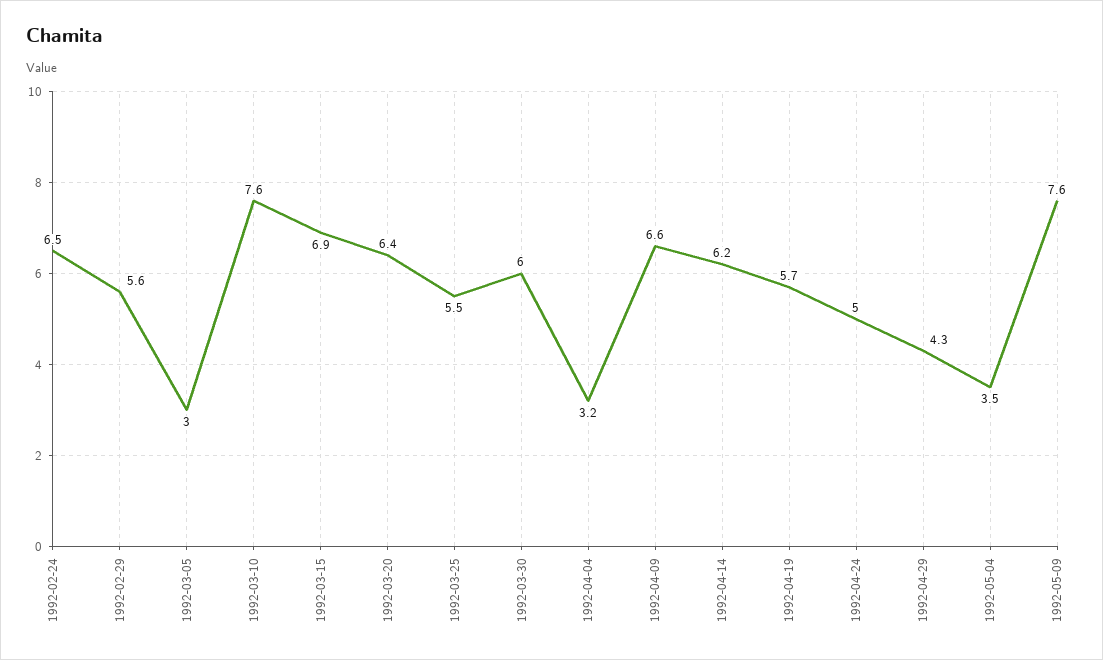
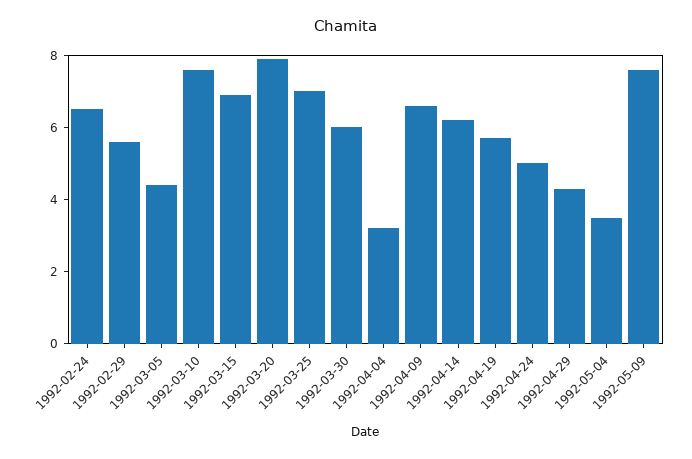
  {
    "1992-02-24": 6.5,
    "1992-02-29": 5.6,
-   "1992-03-05": 3,
+   "1992-03-05": 4.5,
    "1992-03-10": 7.6,
    "1992-03-15": 6.9,
-   "1992-03-20": 6.4,
+   "1992-03-20": 8,
-   "1992-03-25": 5.5,
+   "1992-03-25": 7,
    "1992-03-30": 6,
    "1992-04-04": 3.2,
    "1992-04-09": 6.6,
    "1992-04-14": 6.2,
    "1992-04-19": 5.7,
    "1992-04-24": 5,
    "1992-04-29": 4.3,
    "1992-05-04": 3.5,
    "1992-05-09": 7.6
  }

